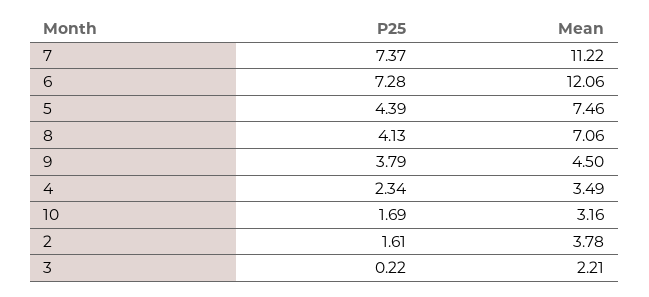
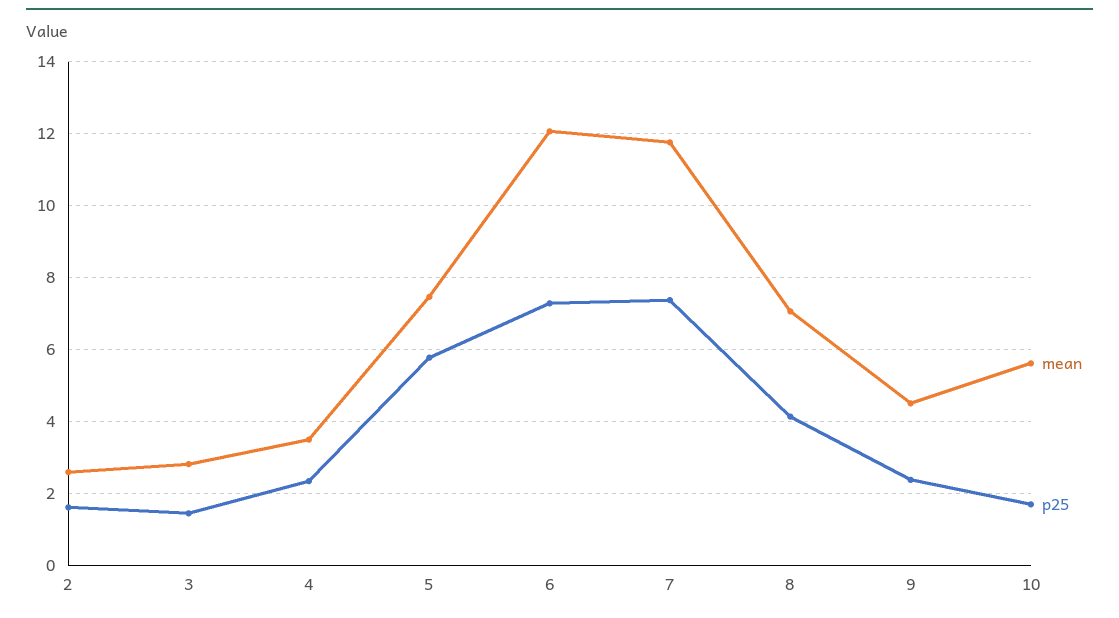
  {
    "P25": {
      "7": 7.37,
      "6": 7.28,
-     "5": 4.39,
+     "5": 5.8,
      "8": 4.13,
-     "9": 3.79,
+     "9": 2.4,
      "4": 2.34,
      "10": 1.69,
      "2": 1.61,
-     "3": 0.22
+     "3": 1.4
    },
    "Mean": {
-     "7": 11.22,
+     "7": 11.8,
      "6": 12.06,
      "5": 7.46,
      "8": 7.06,
      "9": 4.5,
      "4": 3.49,
-     "10": 3.16,
+     "10": 5.6,
-     "2": 3.78,
+     "2": 2.6,
-     "3": 2.21
+     "3": 2.8
    }
  }

